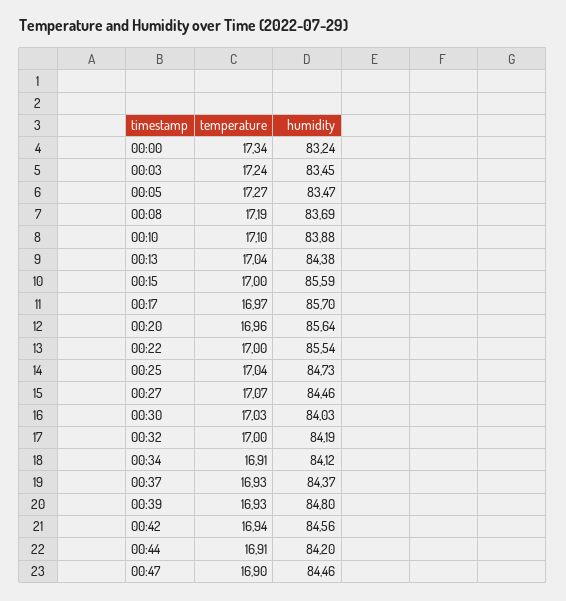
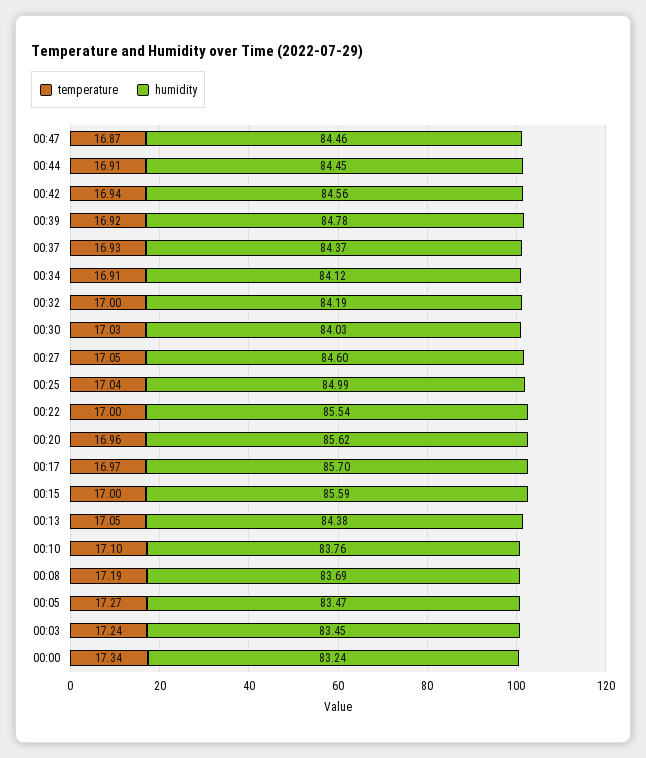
  {
    "temperature": {
      "00:00": 17.34,
      "00:03": 17.24,
      "00:05": 17.27,
      "00:08": 17.19,
      "00:10": 17.1,
-     "00:13": 17.04,
+     "00:13": 17.05,
      "00:15": 17,
      "00:17": 16.97,
      "00:20": 16.96,
      "00:22": 17,
      "00:25": 17.04,
-     "00:27": 17.07,
+     "00:27": 17.05,
      "00:30": 17.03,
      "00:32": 17,
      "00:34": 16.91,
      "00:37": 16.93,
-     "00:39": 16.93,
+     "00:39": 16.92,
      "00:42": 16.94,
      "00:44": 16.91,
-     "00:47": 16.9
+     "00:47": 16.87
    },
    "humidity": {
      "00:00": 83.24,
      "00:03": 83.45,
      "00:05": 83.47,
      "00:08": 83.69,
-     "00:10": 83.88,
+     "00:10": 83.76,
      "00:13": 84.38,
      "00:15": 85.59,
      "00:17": 85.7,
-     "00:20": 85.64,
+     "00:20": 85.62,
      "00:22": 85.54,
-     "00:25": 84.73,
+     "00:25": 84.99,
-     "00:27": 84.46,
+     "00:27": 84.6,
      "00:30": 84.03,
      "00:32": 84.19,
      "00:34": 84.12,
      "00:37": 84.37,
-     "00:39": 84.8,
+     "00:39": 84.78,
      "00:42": 84.56,
-     "00:44": 84.2,
+     "00:44": 84.45,
      "00:47": 84.46
    }
  }

